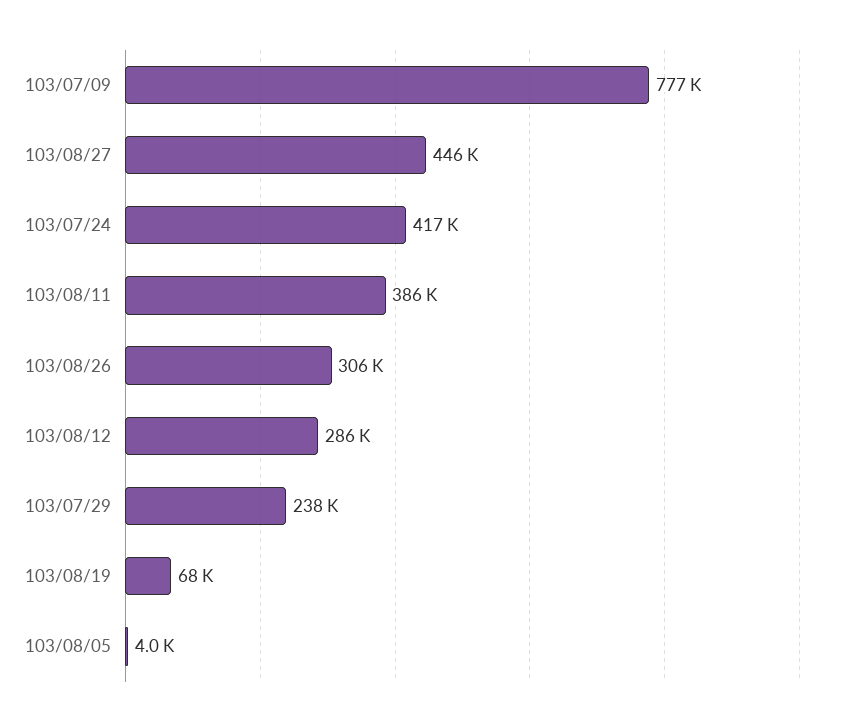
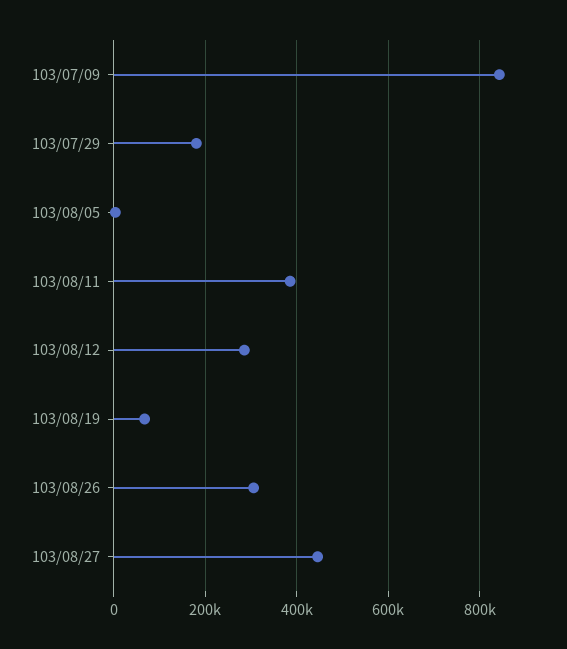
  {
-   "103/07/09": 777000,
+   "103/07/09": 840000,
    "103/08/27": 446000,
-   "103/07/24": 417000,
    "103/08/11": 386000,
    "103/08/26": 306000,
    "103/08/12": 286000,
-   "103/07/29": 238000,
+   "103/07/29": 180000,
    "103/08/19": 68000,
    "103/08/05": 4000
  }

